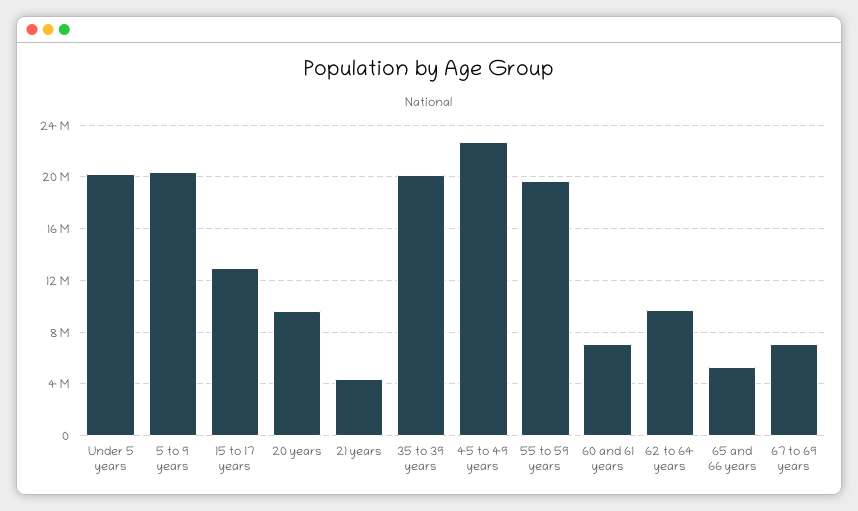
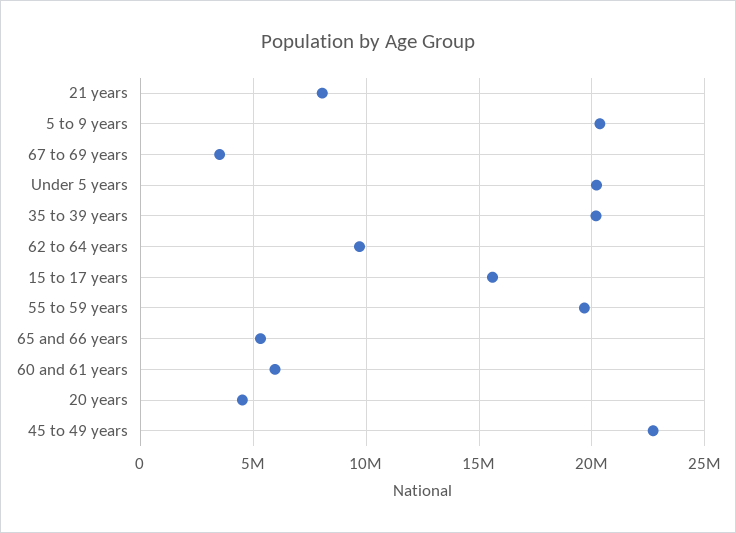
  {
    "Under 5 years": 20000000,
    "5 to 9 years": 20500000,
-   "15 to 17 years": 13000000,
+   "15 to 17 years": 15500000,
-   "20 years": 9500000,
+   "20 years": 4500000,
-   "21 years": 4500000,
+   "21 years": 8000000,
    "35 to 39 years": 20000000,
    "45 to 49 years": 22500000,
    "55 to 59 years": 19500000,
-   "60 and 61 years": 7000000,
+   "60 and 61 years": 6000000,
    "62 to 64 years": 9500000,
    "65 and 66 years": 5500000,
-   "67 to 69 years": 7000000
+   "67 to 69 years": 3500000
  }

